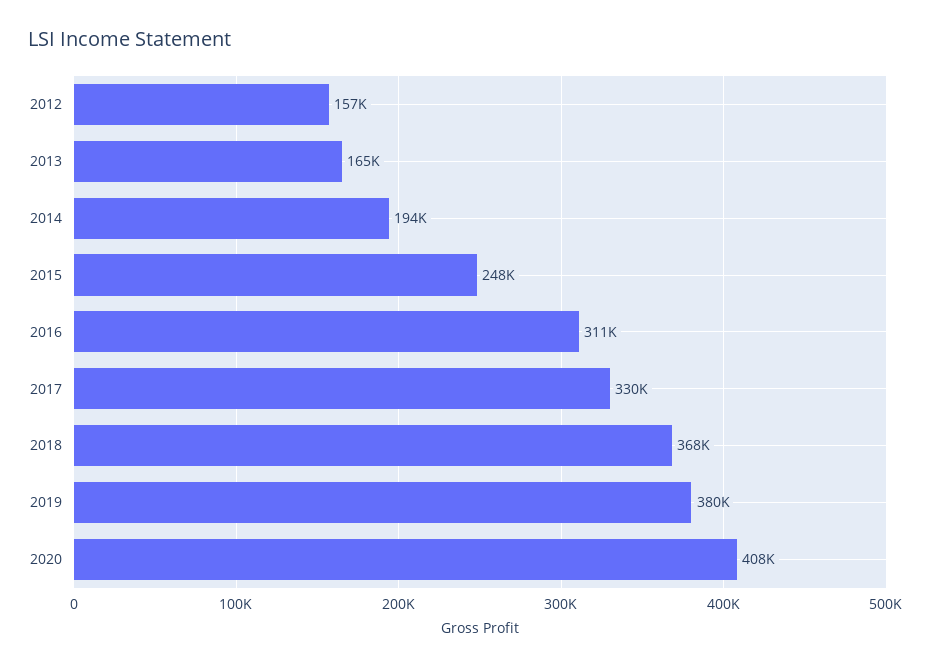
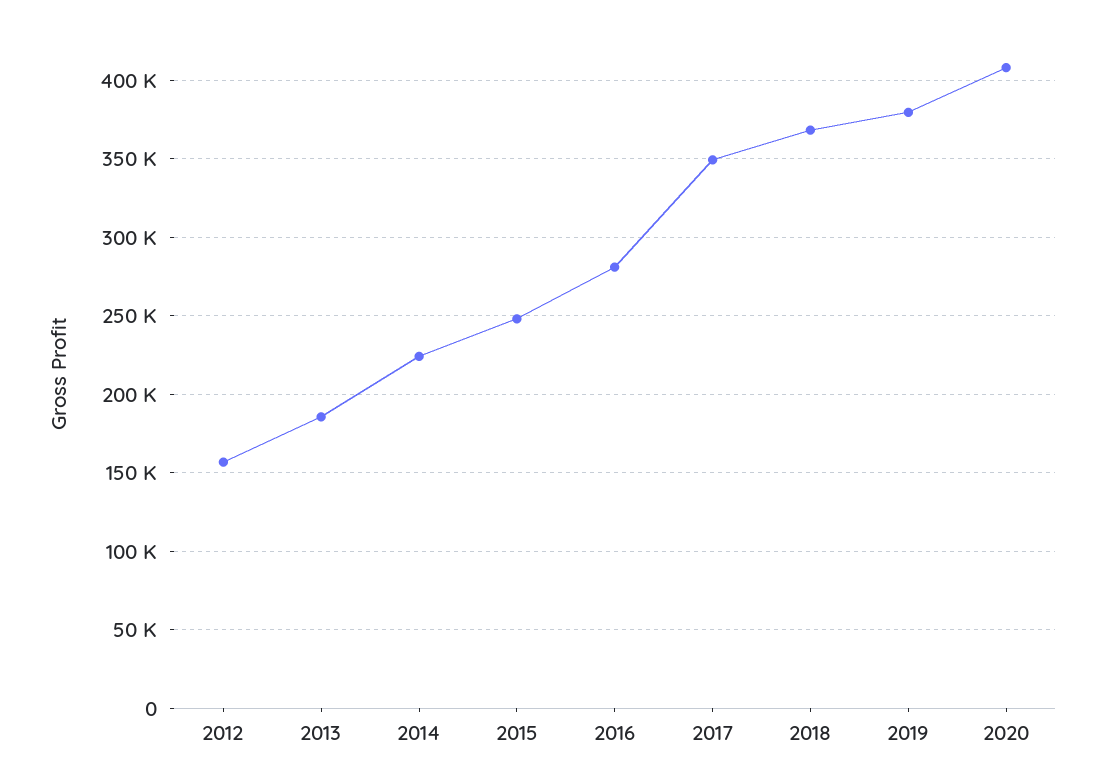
  {
    "2012": 157000,
-   "2013": 165000,
+   "2013": 185000,
-   "2014": 194000,
+   "2014": 225000,
    "2015": 248000,
-   "2016": 311000,
+   "2016": 280000,
-   "2017": 330000,
+   "2017": 350000,
    "2018": 368000,
    "2019": 380000,
    "2020": 408000
  }

